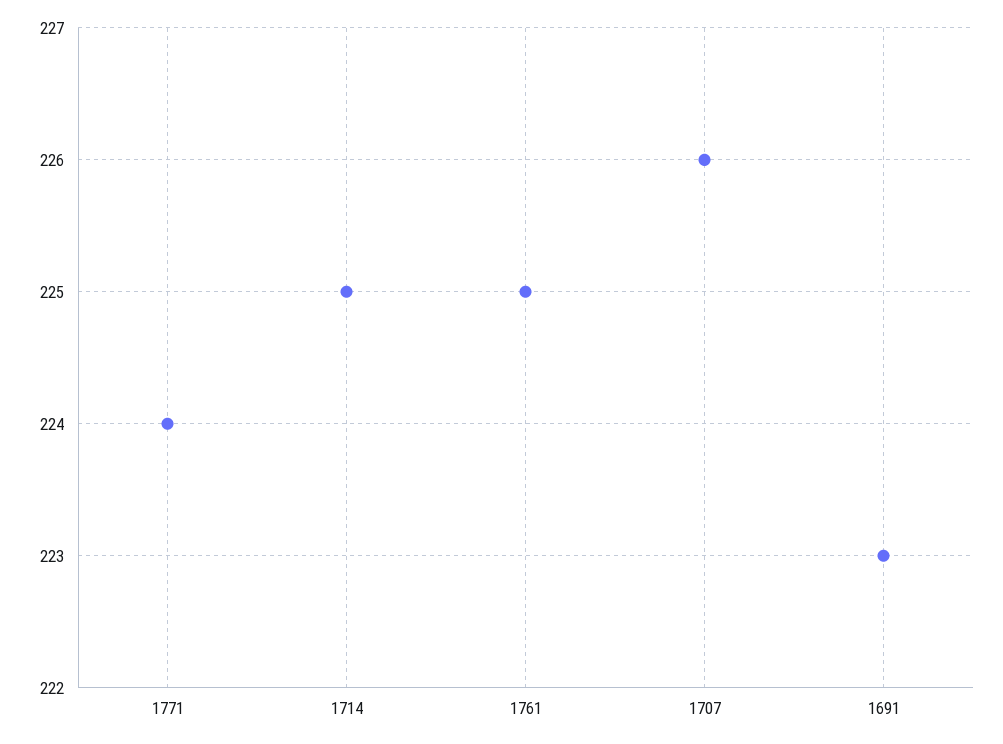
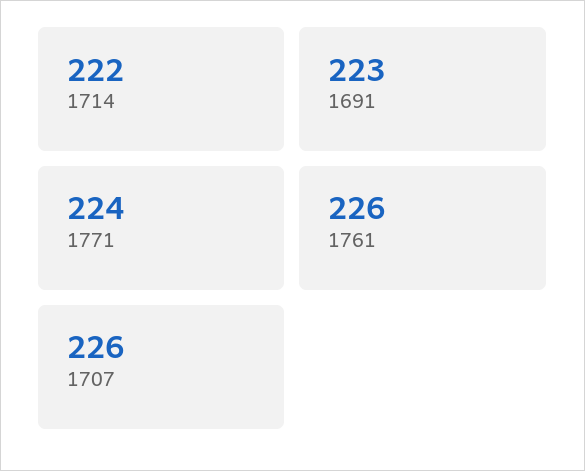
  {
    "1771": 224,
-   "1714": 225,
+   "1714": 222,
-   "1761": 225,
+   "1761": 226,
    "1707": 226,
    "1691": 223
  }

